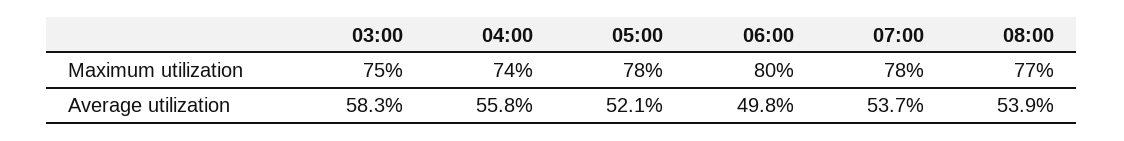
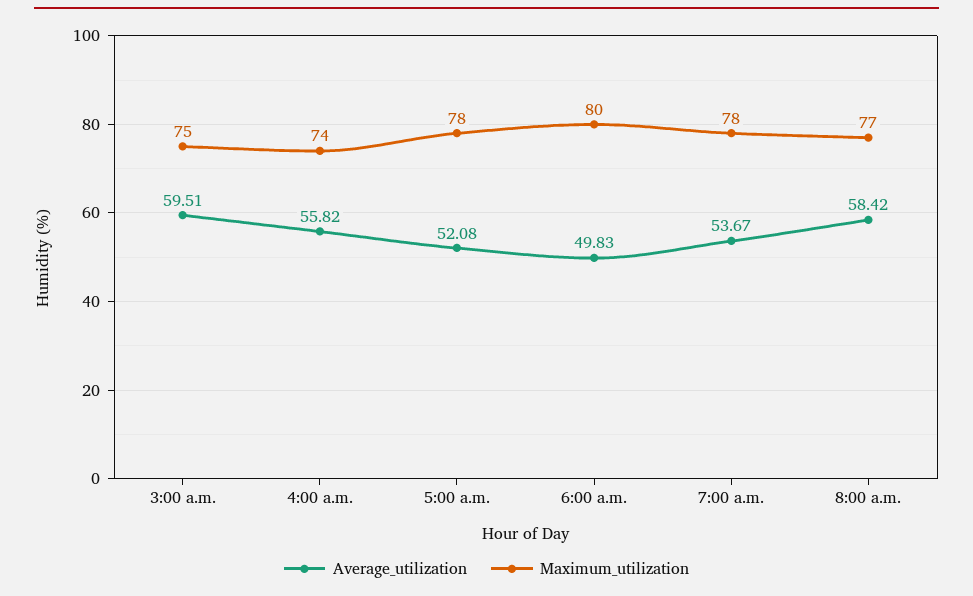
  {
    "Maximum utilization": {
      "03:00": 75,
      "04:00": 74,
      "05:00": 78,
      "06:00": 80,
      "07:00": 78,
      "08:00": 77
    },
    "Average utilization": {
-     "03:00": 58.3,
+     "03:00": 59.51,
      "04:00": 55.82,
      "05:00": 52.08,
      "06:00": 49.83,
      "07:00": 53.67,
-     "08:00": 53.9
+     "08:00": 58.42
    }
  }

